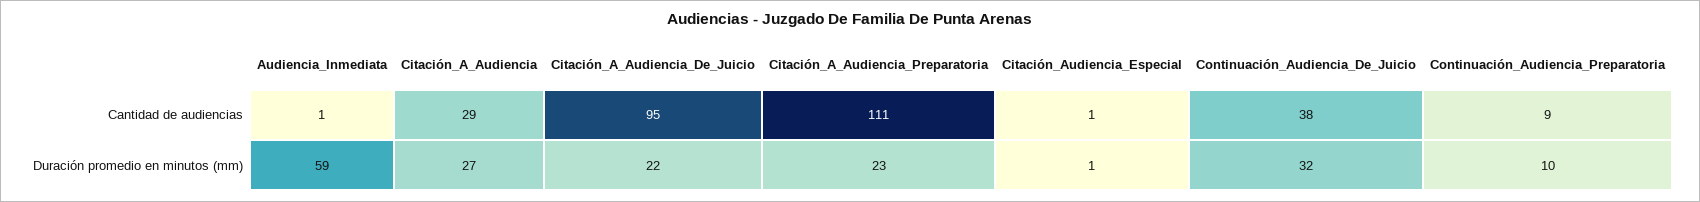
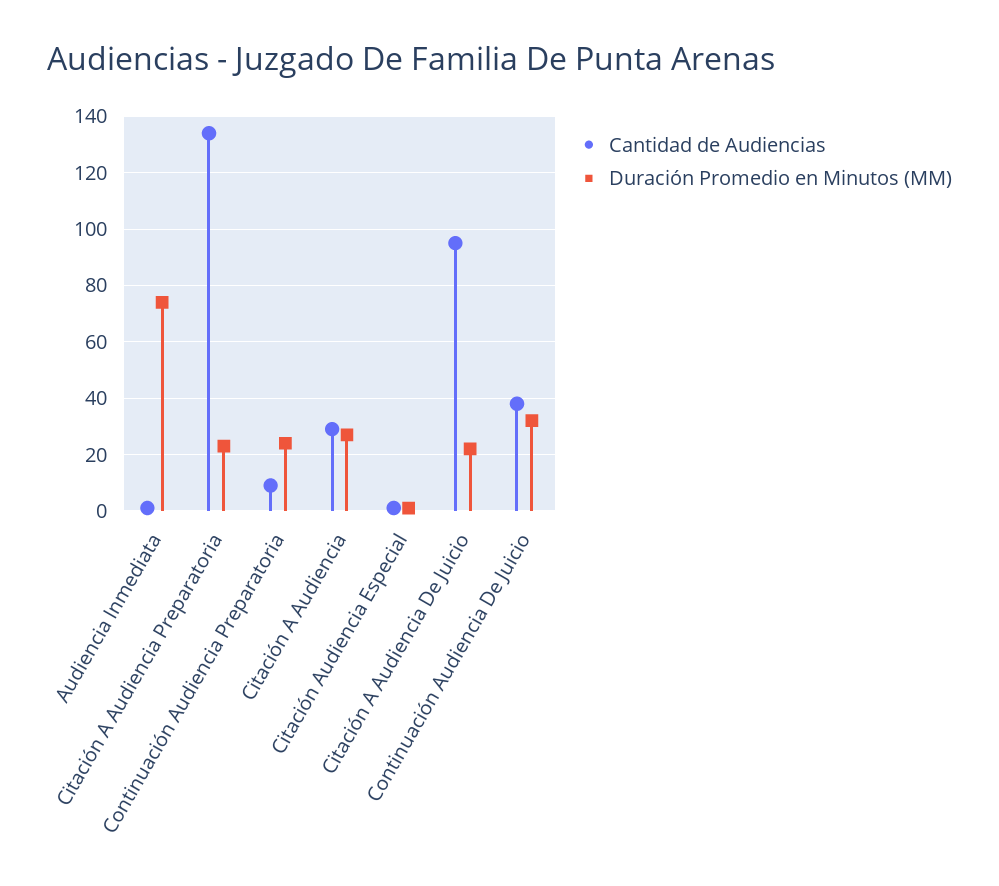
  {
    "Cantidad de audiencias": {
      "Audiencia_Inmediata": 1,
      "Citación_A_Audiencia": 29,
      "Citación_A_Audiencia_De_Juicio": 95,
-     "Citación_A_Audiencia_Preparatoria": 111,
+     "Citación_A_Audiencia_Preparatoria": 135,
      "Citación_Audiencia_Especial": 1,
      "Continuación_Audiencia_De_Juicio": 38,
      "Continuación_Audiencia_Preparatoria": 9
    },
    "Duración promedio en minutos (mm)": {
-     "Audiencia_Inmediata": 59,
+     "Audiencia_Inmediata": 75,
      "Citación_A_Audiencia": 27,
      "Citación_A_Audiencia_De_Juicio": 22,
      "Citación_A_Audiencia_Preparatoria": 23,
      "Citación_Audiencia_Especial": 1,
      "Continuación_Audiencia_De_Juicio": 32,
-     "Continuación_Audiencia_Preparatoria": 10
+     "Continuación_Audiencia_Preparatoria": 25
    }
  }

